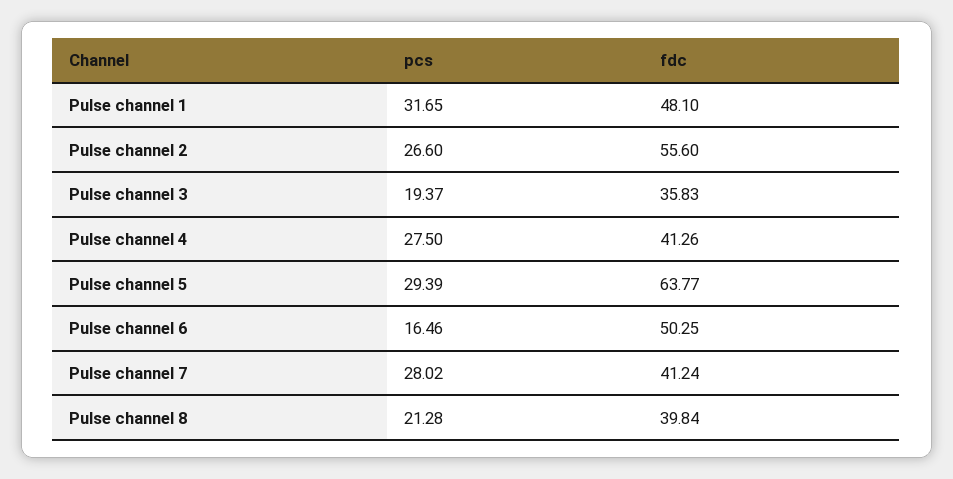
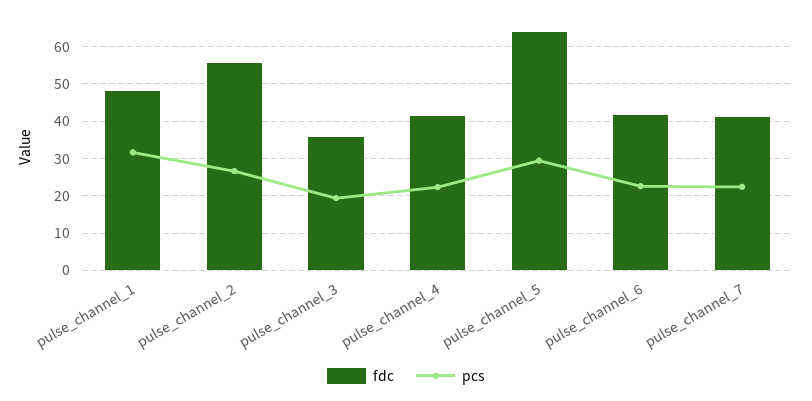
  {
    "pcs": {
      "Pulse channel 1": 31.65,
      "Pulse channel 2": 26.6,
      "Pulse channel 3": 19.37,
-     "Pulse channel 4": 27.5,
+     "Pulse channel 4": 22,
      "Pulse channel 5": 29.39,
-     "Pulse channel 6": 16.46,
+     "Pulse channel 6": 22,
-     "Pulse channel 7": 28.02,
+     "Pulse channel 7": 22
-     "Pulse channel 8": 21.28
    },
    "fdc": {
      "Pulse channel 1": 48.1,
      "Pulse channel 2": 55.6,
      "Pulse channel 3": 35.83,
      "Pulse channel 4": 41.26,
      "Pulse channel 5": 63.77,
-     "Pulse channel 6": 50.25,
+     "Pulse channel 6": 42,
-     "Pulse channel 7": 41.24,
+     "Pulse channel 7": 41.24
-     "Pulse channel 8": 39.84
    }
  }

